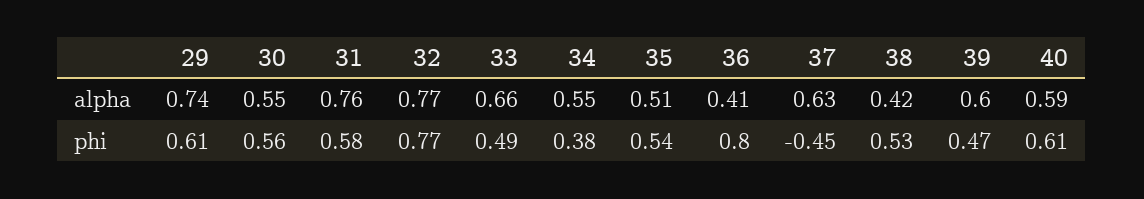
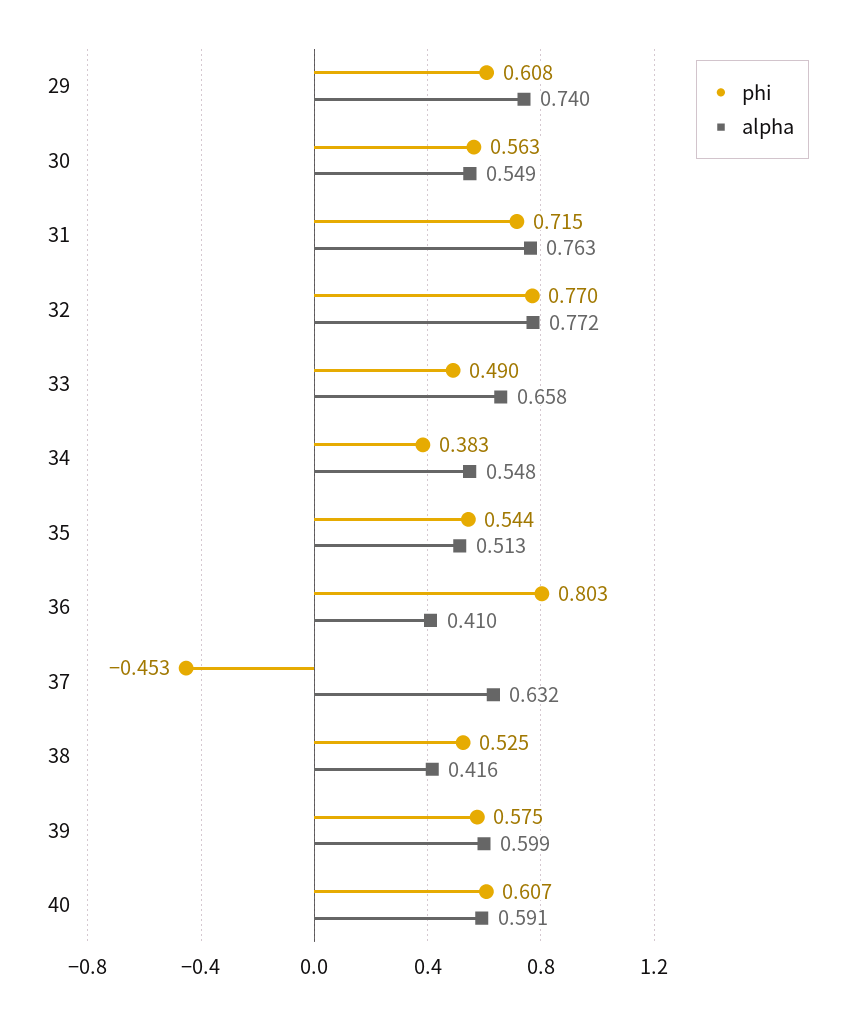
  {
    "alpha": {
      "29": 0.74,
      "30": 0.549,
      "31": 0.763,
      "32": 0.772,
      "33": 0.658,
      "34": 0.548,
      "35": 0.513,
      "36": 0.41,
      "37": 0.632,
      "38": 0.416,
      "39": 0.599,
      "40": 0.591
    },
    "phi": {
      "29": 0.608,
      "30": 0.563,
-     "31": 0.58,
+     "31": 0.715,
      "32": 0.77,
      "33": 0.49,
      "34": 0.383,
      "35": 0.544,
      "36": 0.803,
      "37": -0.453,
      "38": 0.525,
-     "39": 0.47,
+     "39": 0.575,
      "40": 0.607
    }
  }

